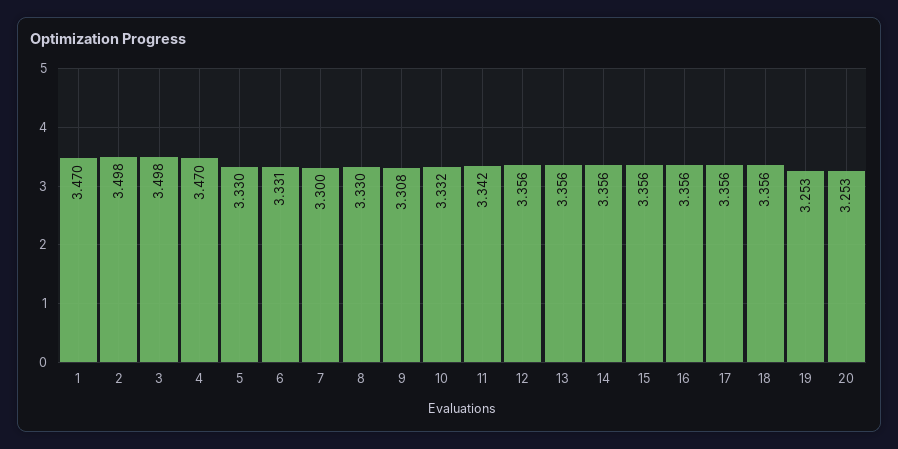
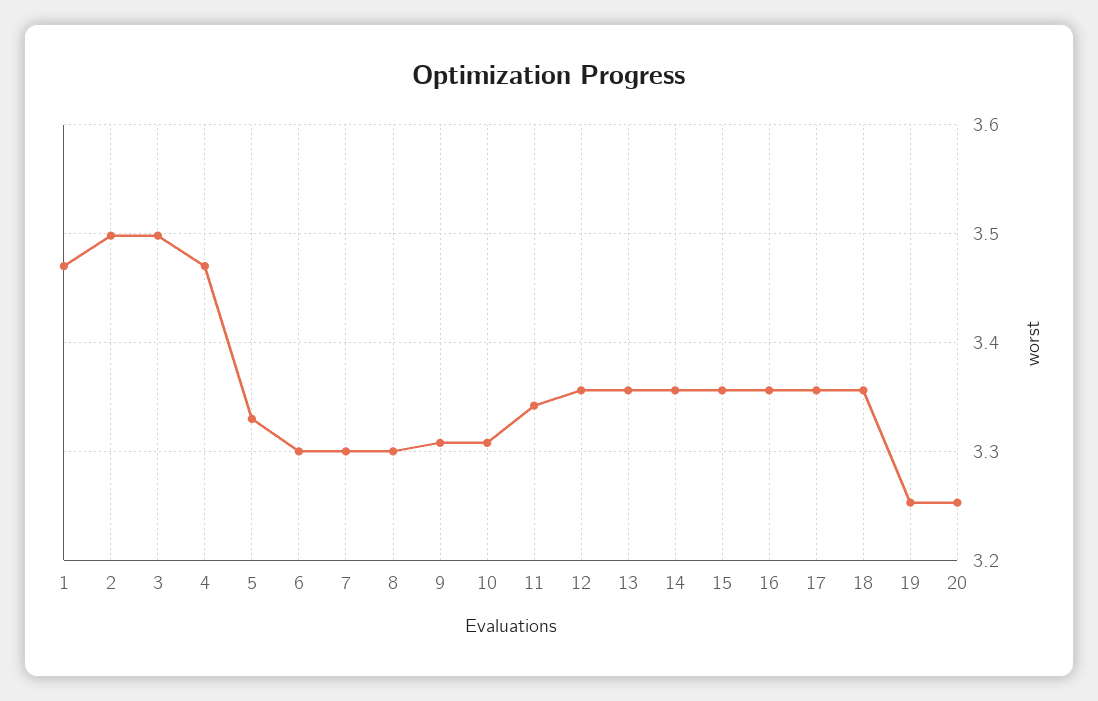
  {
    "1": 3.47,
    "2": 3.498,
    "3": 3.498,
    "4": 3.47,
    "5": 3.33,
-   "6": 3.331,
+   "6": 3.3,
    "7": 3.3,
-   "8": 3.33,
+   "8": 3.3,
    "9": 3.308,
-   "10": 3.332,
+   "10": 3.31,
    "11": 3.342,
    "12": 3.356,
    "13": 3.356,
    "14": 3.356,
    "15": 3.356,
    "16": 3.356,
    "17": 3.356,
    "18": 3.356,
    "19": 3.253,
    "20": 3.253
  }

